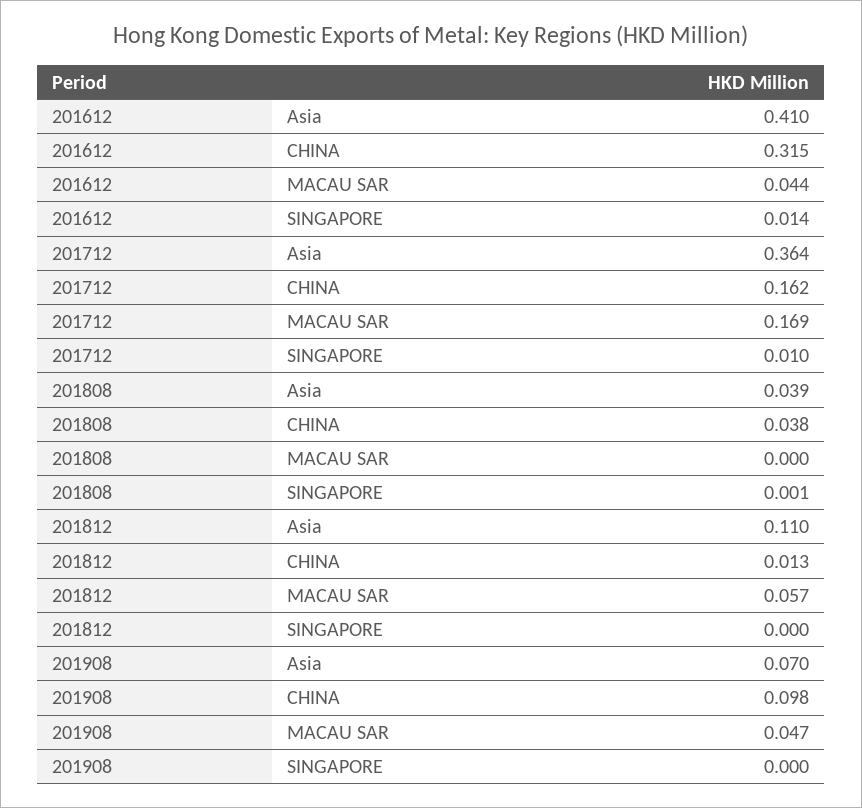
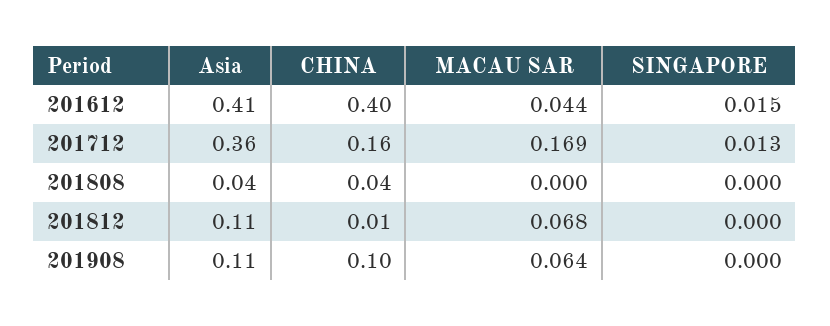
  {
    "201612": {
      "Asia": 0.41,
-     "CHINA": 0.315,
+     "CHINA": 0.4,
      "MACAU SAR": 0.044,
-     "SINGAPORE": 0.014
+     "SINGAPORE": 0.015
    },
    "201712": {
      "Asia": 0.364,
      "CHINA": 0.162,
      "MACAU SAR": 0.169,
-     "SINGAPORE": 0.01
+     "SINGAPORE": 0.013
    },
    "201808": {
      "Asia": 0.039,
      "CHINA": 0.038,
      "MACAU SAR": 0,
-     "SINGAPORE": 0.001
+     "SINGAPORE": 0
    },
    "201812": {
      "Asia": 0.11,
      "CHINA": 0.013,
-     "MACAU SAR": 0.057,
+     "MACAU SAR": 0.068,
      "SINGAPORE": 0
    },
    "201908": {
-     "Asia": 0.07,
+     "Asia": 0.11,
      "CHINA": 0.098,
-     "MACAU SAR": 0.047,
+     "MACAU SAR": 0.064,
      "SINGAPORE": 0
    }
  }

